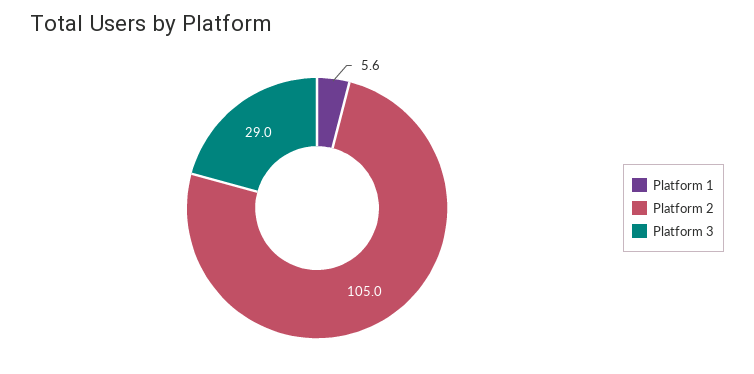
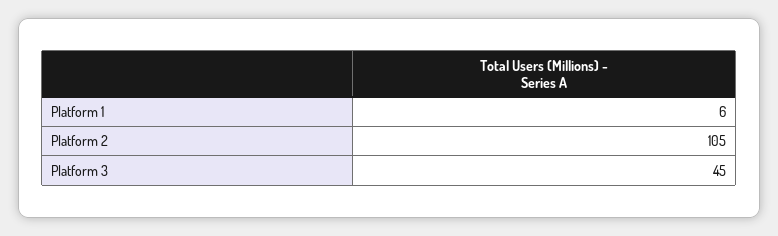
  {
    "Platform 1": 5.6,
    "Platform 2": 105,
-   "Platform 3": 29
+   "Platform 3": 45
  }

